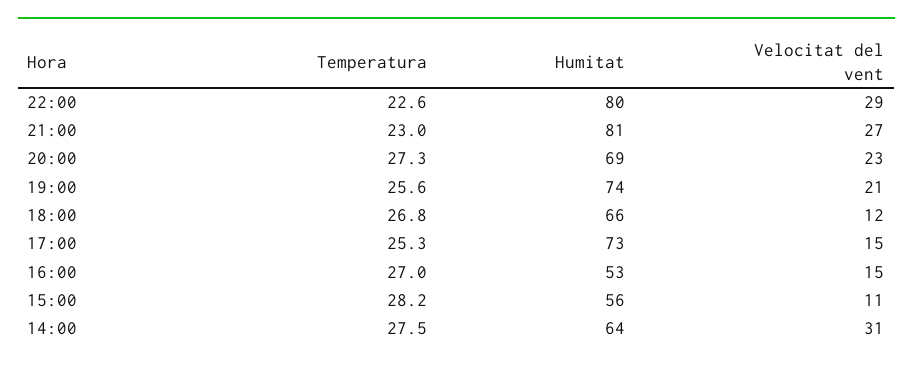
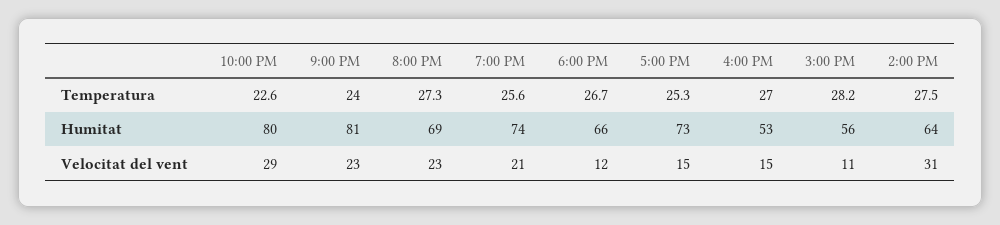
  {
    "Temperatura": {
      "22:00": 22.6,
-     "21:00": 23,
+     "21:00": 24,
      "20:00": 27.3,
      "19:00": 25.6,
-     "18:00": 26.8,
+     "18:00": 26.7,
      "17:00": 25.3,
      "16:00": 27,
      "15:00": 28.2,
      "14:00": 27.5
    },
    "Humitat": {
      "22:00": 80,
      "21:00": 81,
      "20:00": 69,
      "19:00": 74,
      "18:00": 66,
      "17:00": 73,
      "16:00": 53,
      "15:00": 56,
      "14:00": 64
    },
    "Velocitat del vent": {
      "22:00": 29,
-     "21:00": 27,
+     "21:00": 23,
      "20:00": 23,
      "19:00": 21,
      "18:00": 12,
      "17:00": 15,
      "16:00": 15,
      "15:00": 11,
      "14:00": 31
    }
  }

